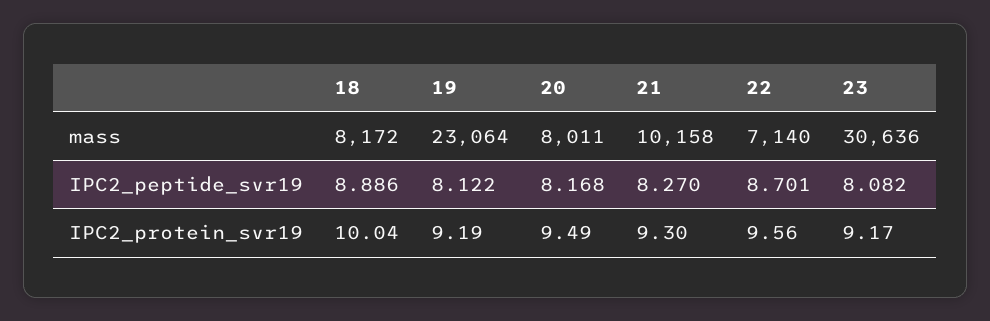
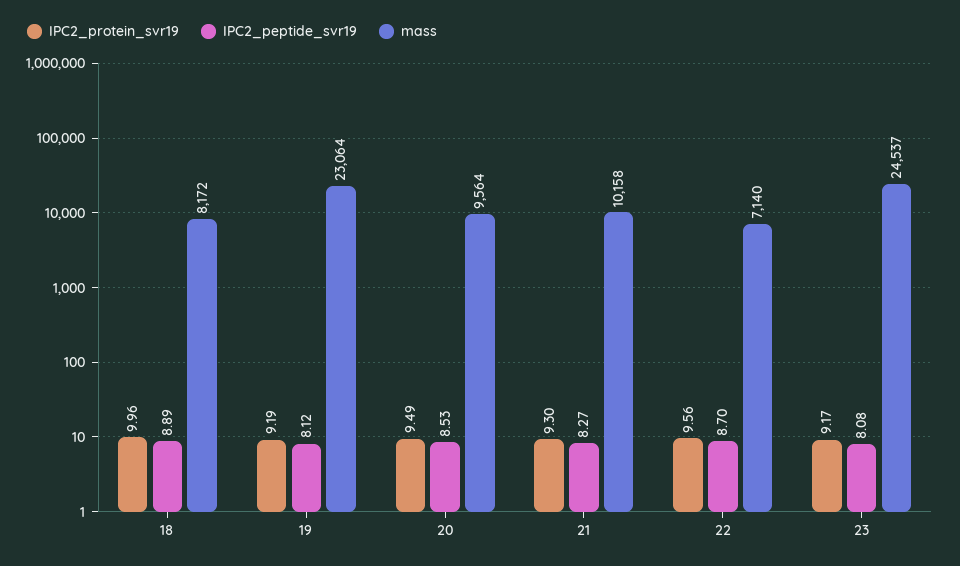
  {
    "mass": {
      "18": 8172,
      "19": 23064,
-     "20": 8011,
+     "20": 9564,
      "21": 10158,
      "22": 7140,
-     "23": 30636
+     "23": 24537
    },
    "IPC2_peptide_svr19": {
      "18": 8.886,
      "19": 8.122,
-     "20": 8.168,
+     "20": 8.53,
      "21": 8.27,
      "22": 8.701,
      "23": 8.082
    },
    "IPC2_protein_svr19": {
-     "18": 10.04,
+     "18": 9.96,
      "19": 9.19,
      "20": 9.49,
      "21": 9.3,
      "22": 9.56,
      "23": 9.17
    }
  }

